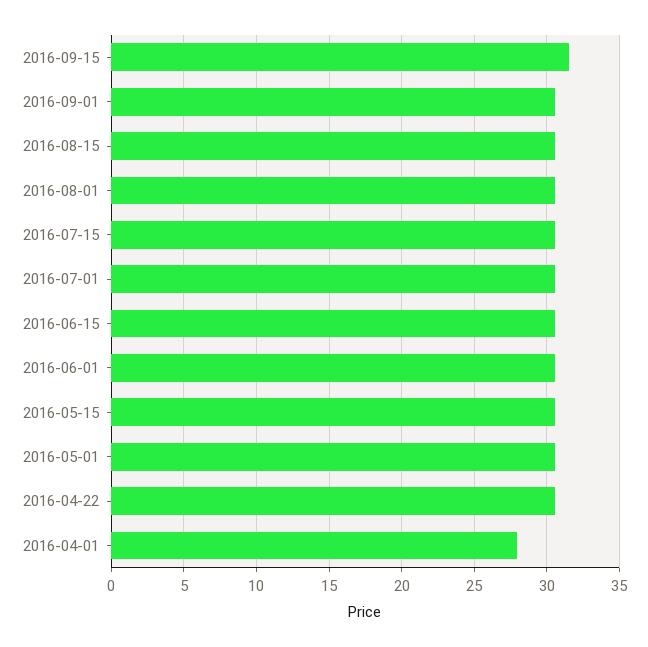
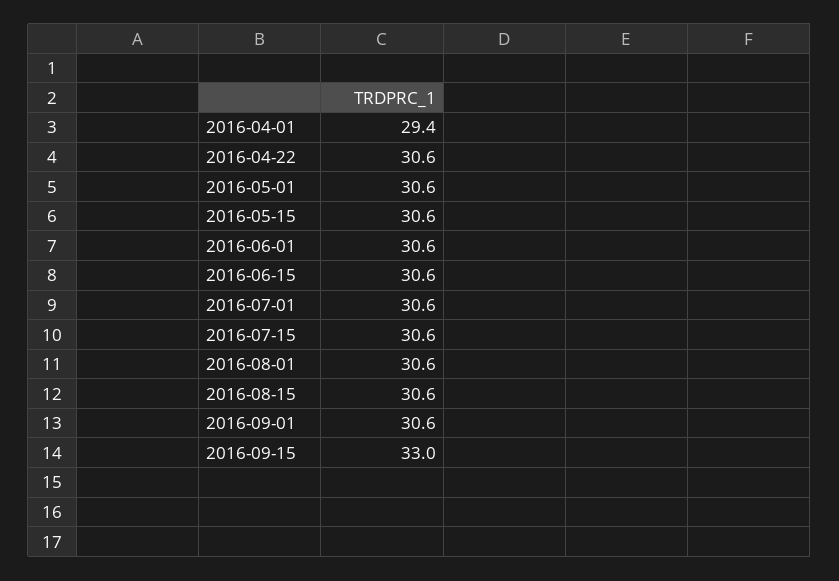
  {
-   "2016-09-15": 31.5,
+   "2016-09-15": 33,
    "2016-09-01": 30.6,
    "2016-08-15": 30.6,
    "2016-08-01": 30.6,
    "2016-07-15": 30.6,
    "2016-07-01": 30.6,
    "2016-06-15": 30.6,
    "2016-06-01": 30.6,
    "2016-05-15": 30.6,
    "2016-05-01": 30.6,
    "2016-04-22": 30.6,
-   "2016-04-01": 28
+   "2016-04-01": 29.4
  }

